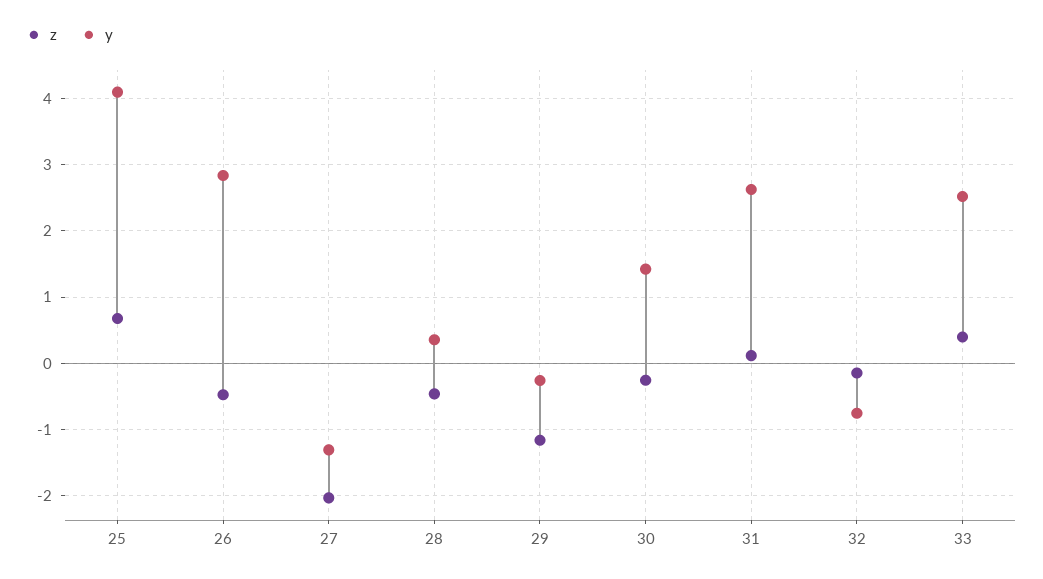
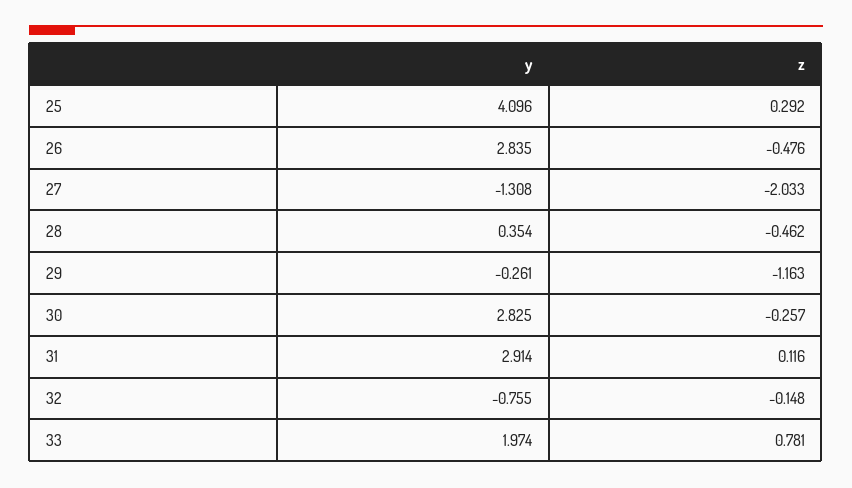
  {
    "z": {
-     "25": 0.7,
+     "25": 0.292,
      "26": -0.476,
      "27": -2.033,
      "28": -0.462,
      "29": -1.163,
      "30": -0.257,
      "31": 0.116,
      "32": -0.148,
-     "33": 0.4
+     "33": 0.781
    },
    "y": {
      "25": 4.096,
      "26": 2.835,
      "27": -1.308,
      "28": 0.354,
      "29": -0.261,
-     "30": 1.4,
+     "30": 2.825,
-     "31": 2.6,
+     "31": 2.914,
      "32": -0.755,
-     "33": 2.5
+     "33": 1.974
    }
  }

